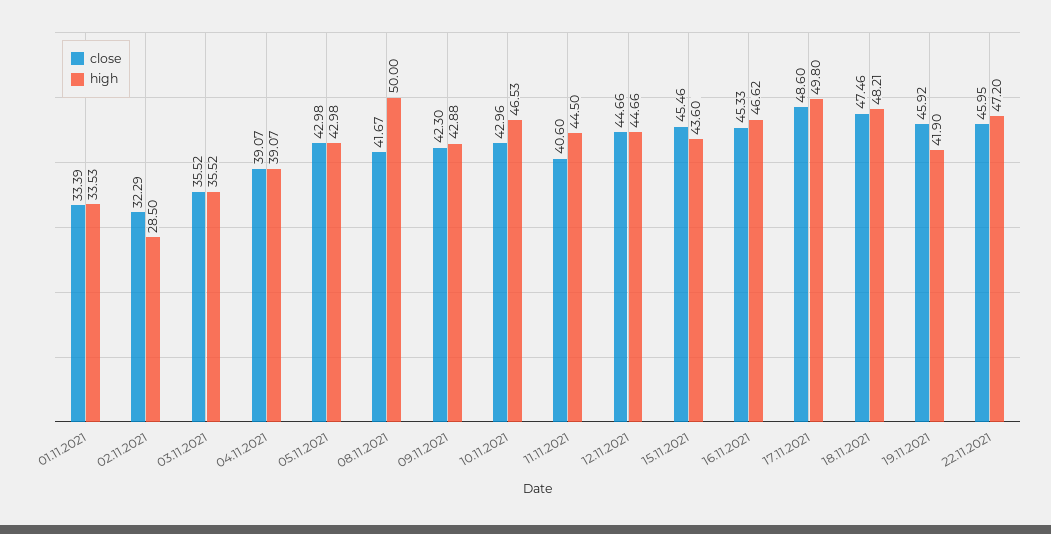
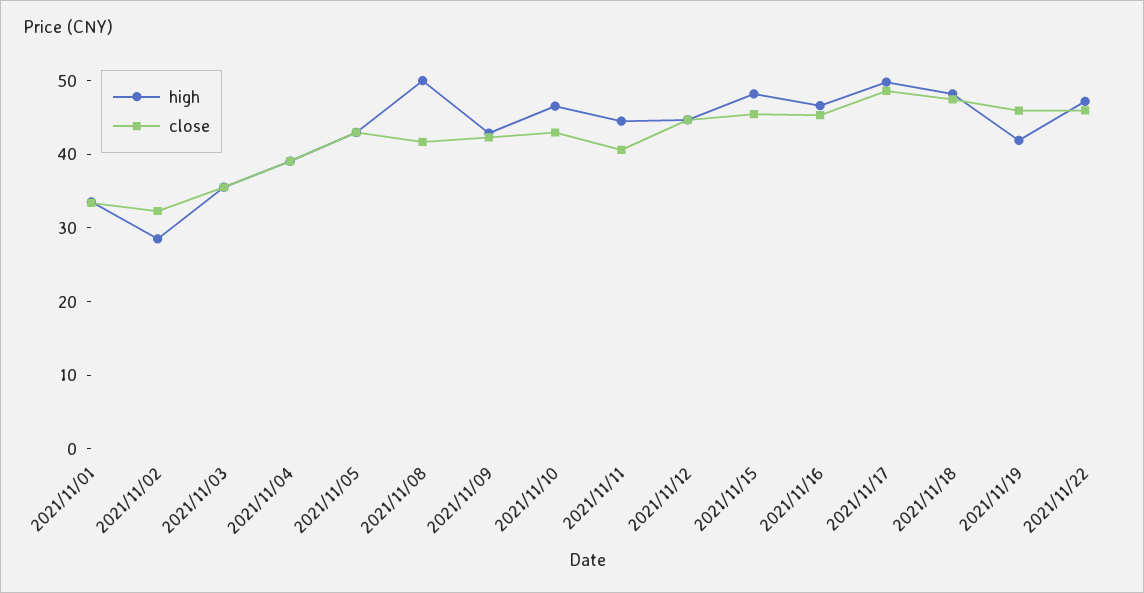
  {
    "close": {
      "01.11.2021": 33.39,
      "02.11.2021": 32.29,
      "03.11.2021": 35.52,
      "04.11.2021": 39.07,
      "05.11.2021": 42.98,
      "08.11.2021": 41.67,
      "09.11.2021": 42.3,
      "10.11.2021": 42.96,
      "11.11.2021": 40.6,
      "12.11.2021": 44.66,
      "15.11.2021": 45.46,
      "16.11.2021": 45.33,
      "17.11.2021": 48.6,
      "18.11.2021": 47.46,
      "19.11.2021": 45.92,
      "22.11.2021": 45.95
    },
    "high": {
      "01.11.2021": 33.53,
      "02.11.2021": 28.5,
      "03.11.2021": 35.52,
      "04.11.2021": 39.07,
      "05.11.2021": 42.98,
      "08.11.2021": 50,
      "09.11.2021": 42.88,
      "10.11.2021": 46.53,
      "11.11.2021": 44.5,
      "12.11.2021": 44.66,
-     "15.11.2021": 43.6,
+     "15.11.2021": 48,
      "16.11.2021": 46.62,
      "17.11.2021": 49.8,
      "18.11.2021": 48.21,
      "19.11.2021": 41.9,
      "22.11.2021": 47.2
    }
  }

